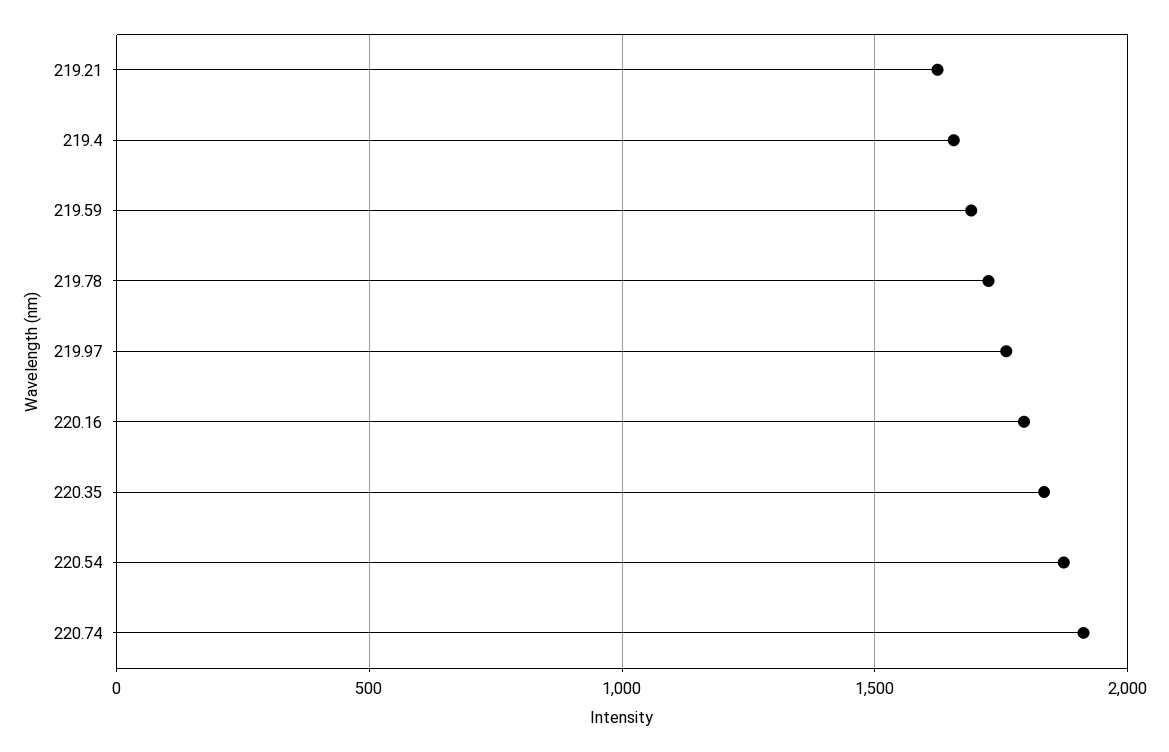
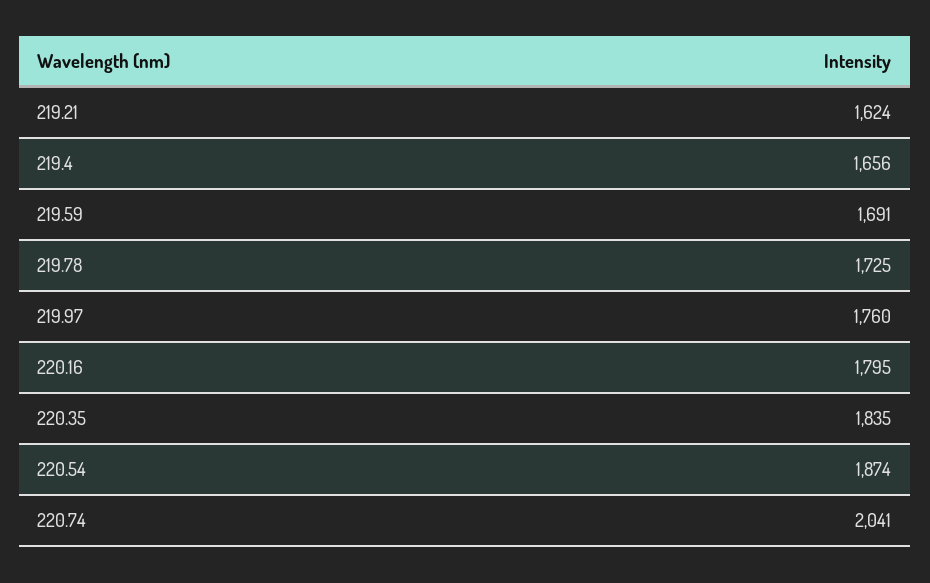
  {
    "219.21": 1624,
    "219.4": 1656,
    "219.59": 1691,
    "219.78": 1725,
    "219.97": 1760,
    "220.16": 1795,
    "220.35": 1835,
    "220.54": 1874,
-   "220.74": 1900
+   "220.74": 2041
  }

